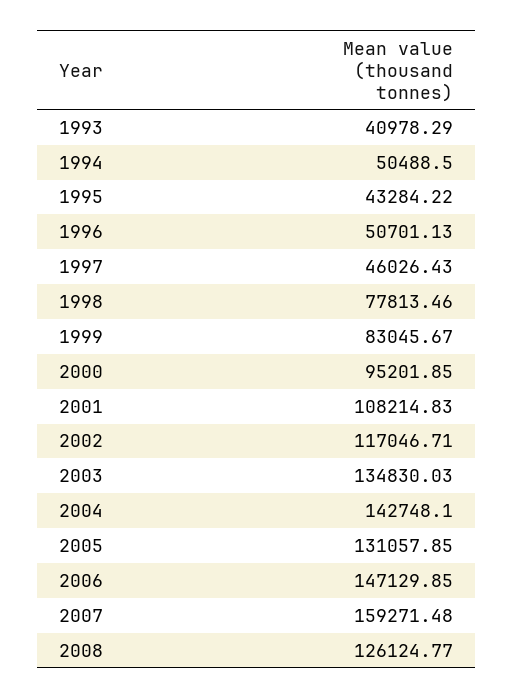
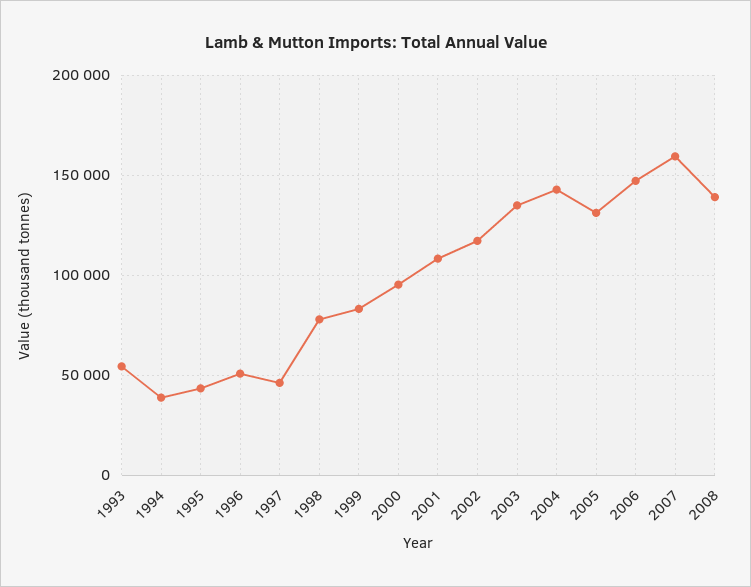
  {
-   "1993": 40978.29,
+   "1993": 55000,
-   "1994": 50488.5,
+   "1994": 40000,
    "1995": 43284.22,
    "1996": 50701.13,
    "1997": 46026.43,
    "1998": 77813.46,
    "1999": 83045.67,
    "2000": 95201.85,
    "2001": 108214.83,
    "2002": 117046.71,
    "2003": 134830.03,
    "2004": 142748.1,
    "2005": 131057.85,
    "2006": 147129.85,
    "2007": 159271.48,
-   "2008": 126124.77
+   "2008": 140000
  }

